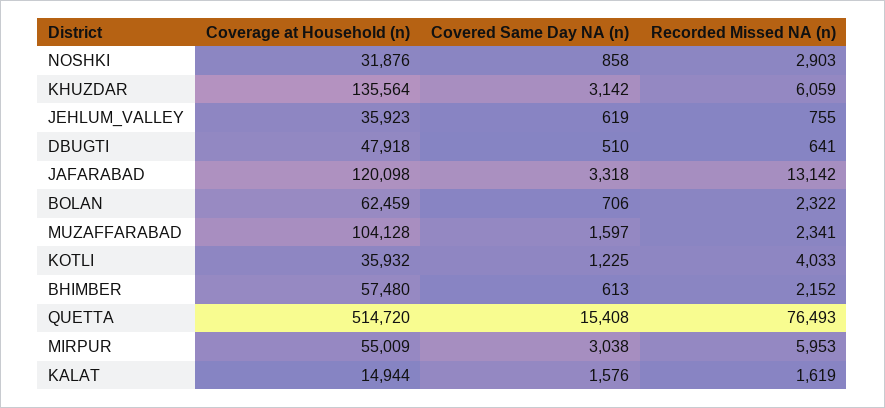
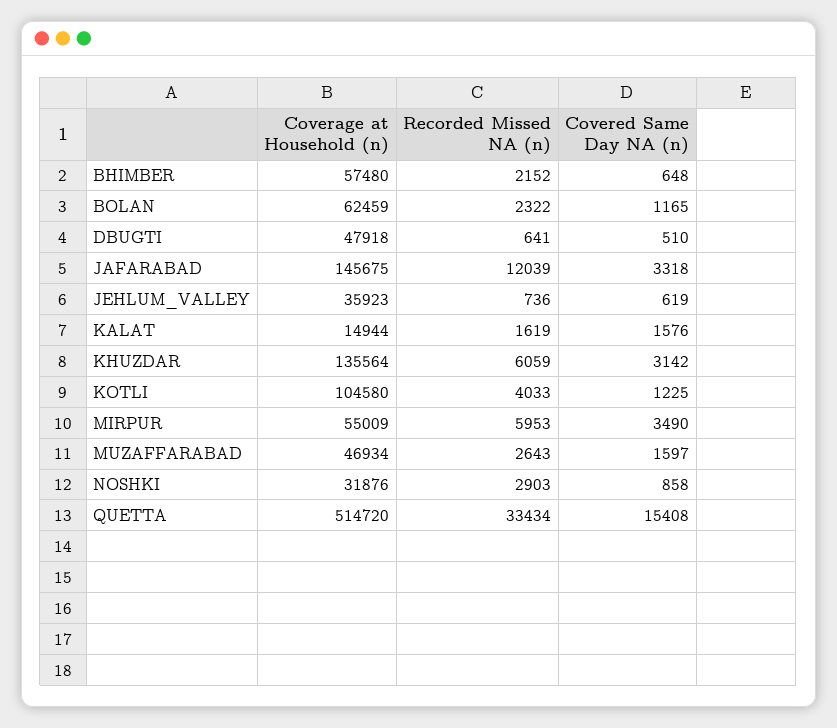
  {
    "Coverage at Household (n)": {
      "NOSHKI": 31876,
      "KHUZDAR": 135564,
      "JEHLUM_VALLEY": 35923,
      "DBUGTI": 47918,
-     "JAFARABAD": 120098,
+     "JAFARABAD": 145675,
      "BOLAN": 62459,
-     "MUZAFFARABAD": 104128,
+     "MUZAFFARABAD": 46934,
-     "KOTLI": 35932,
+     "KOTLI": 104580,
      "BHIMBER": 57480,
      "QUETTA": 514720,
      "MIRPUR": 55009,
      "KALAT": 14944
    },
    "Covered Same Day NA (n)": {
      "NOSHKI": 858,
      "KHUZDAR": 3142,
      "JEHLUM_VALLEY": 619,
      "DBUGTI": 510,
      "JAFARABAD": 3318,
-     "BOLAN": 706,
+     "BOLAN": 1165,
      "MUZAFFARABAD": 1597,
      "KOTLI": 1225,
-     "BHIMBER": 613,
+     "BHIMBER": 648,
      "QUETTA": 15408,
-     "MIRPUR": 3038,
+     "MIRPUR": 3490,
      "KALAT": 1576
    },
    "Recorded Missed NA (n)": {
      "NOSHKI": 2903,
      "KHUZDAR": 6059,
-     "JEHLUM_VALLEY": 755,
+     "JEHLUM_VALLEY": 736,
      "DBUGTI": 641,
-     "JAFARABAD": 13142,
+     "JAFARABAD": 12039,
      "BOLAN": 2322,
-     "MUZAFFARABAD": 2341,
+     "MUZAFFARABAD": 2643,
      "KOTLI": 4033,
      "BHIMBER": 2152,
-     "QUETTA": 76493,
+     "QUETTA": 33434,
      "MIRPUR": 5953,
      "KALAT": 1619
    }
  }

